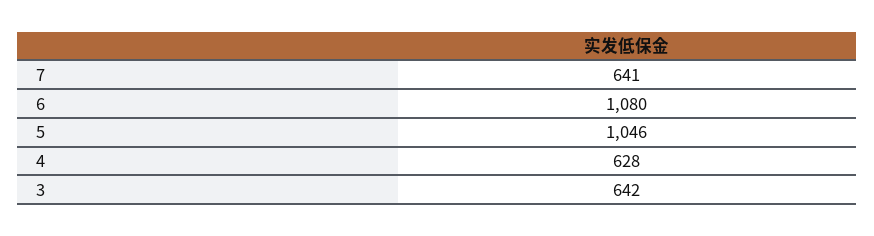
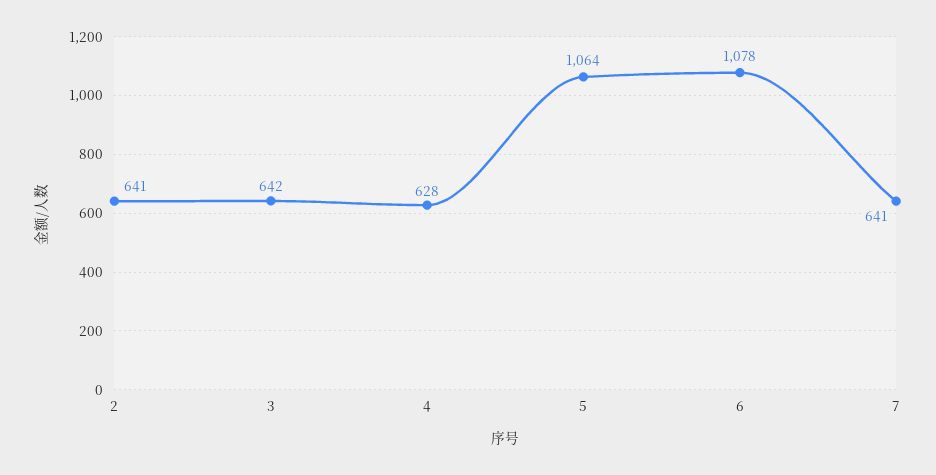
  {
    "7": 641,
-   "6": 1080,
+   "6": 1078,
-   "5": 1046,
+   "5": 1064,
    "4": 628,
-   "3": 642
+   "3": 642,
+   "2": 641
  }

